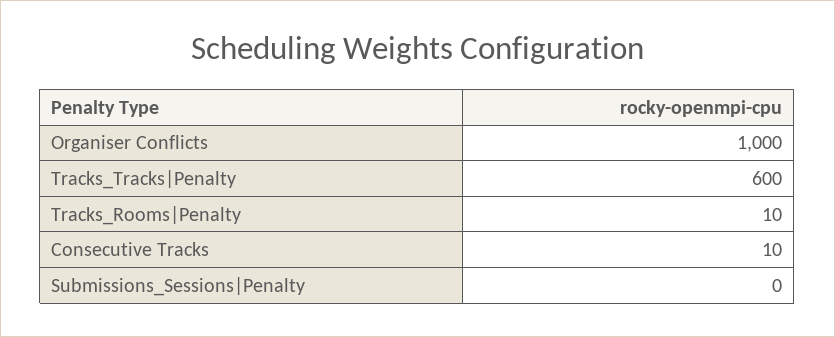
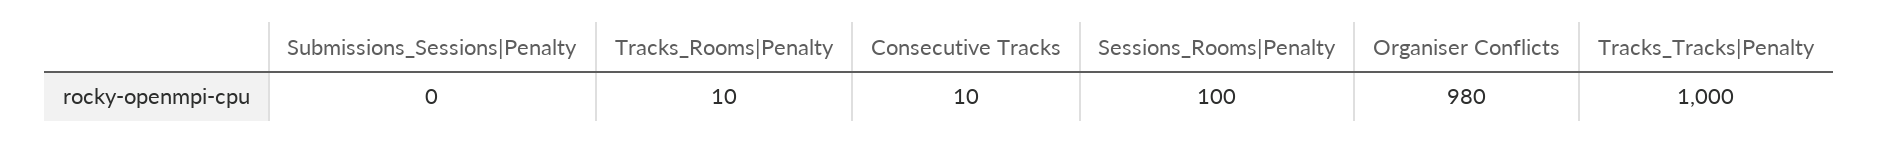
  {
-   "Organiser Conflicts": 1000,
+   "Organiser Conflicts": 980,
-   "Tracks_Tracks|Penalty": 600,
+   "Tracks_Tracks|Penalty": 1000,
    "Tracks_Rooms|Penalty": 10,
    "Consecutive Tracks": 10,
-   "Submissions_Sessions|Penalty": 0
+   "Submissions_Sessions|Penalty": 0,
+   "Sessions_Rooms|Penalty": 100
  }

